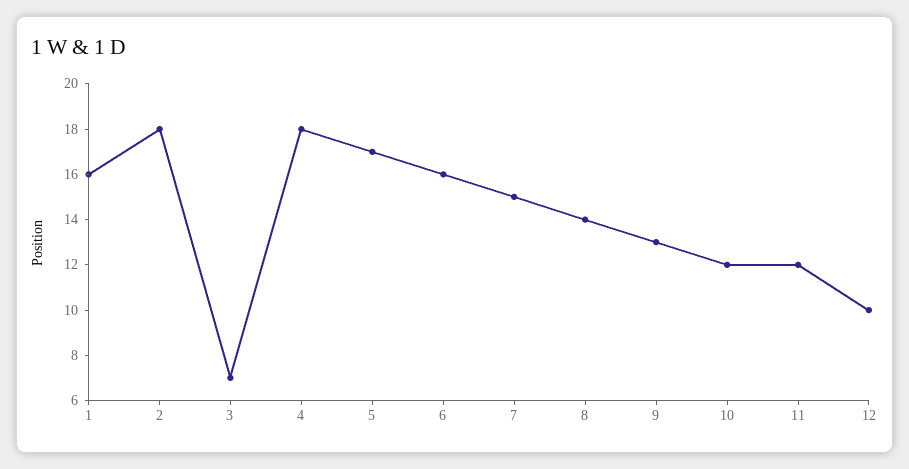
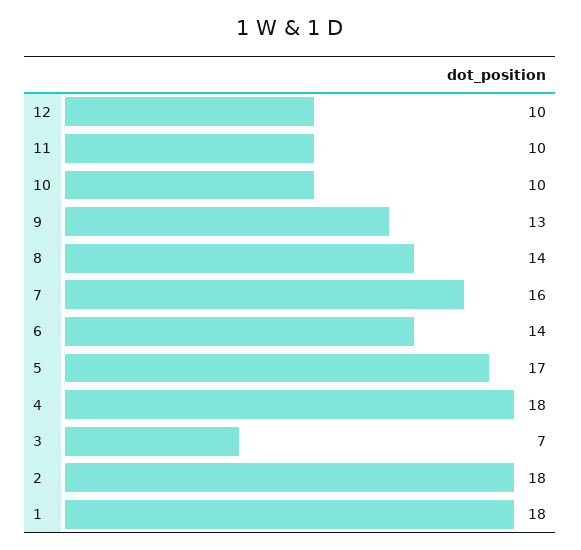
  {
-   "1": 16,
+   "1": 18,
    "2": 18,
    "3": 7,
    "4": 18,
    "5": 17,
-   "6": 16,
+   "6": 14,
-   "7": 15,
+   "7": 16,
    "8": 14,
    "9": 13,
-   "10": 12,
+   "10": 10,
-   "11": 12,
+   "11": 10,
    "12": 10
  }

